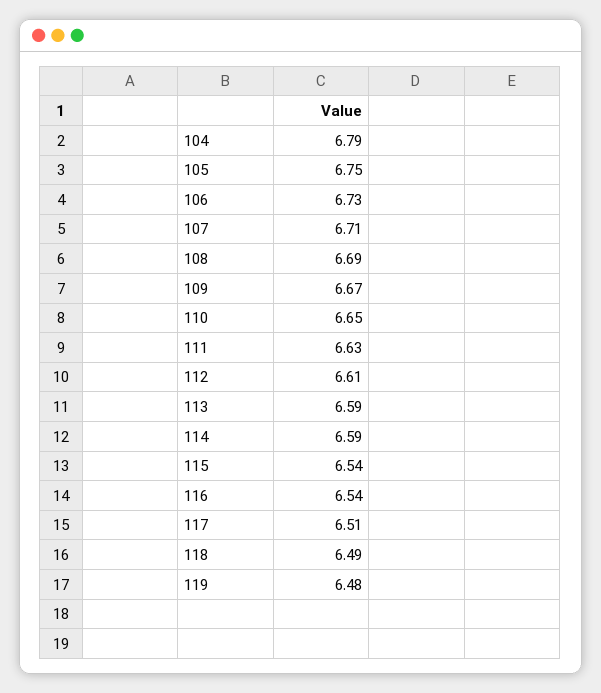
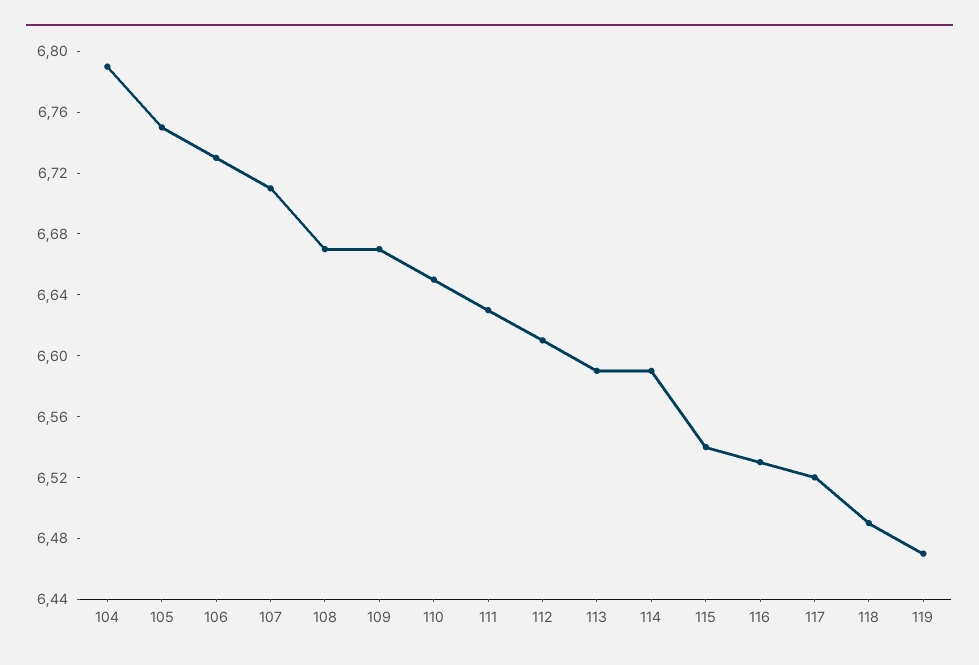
  {
    "104": 6.79,
    "105": 6.75,
    "106": 6.73,
    "107": 6.71,
-   "108": 6.69,
+   "108": 6.67,
    "109": 6.67,
    "110": 6.65,
    "111": 6.63,
    "112": 6.61,
    "113": 6.59,
    "114": 6.59,
    "115": 6.54,
-   "116": 6.54,
+   "116": 6.53,
-   "117": 6.51,
+   "117": 6.52,
    "118": 6.49,
-   "119": 6.48
+   "119": 6.47
  }

